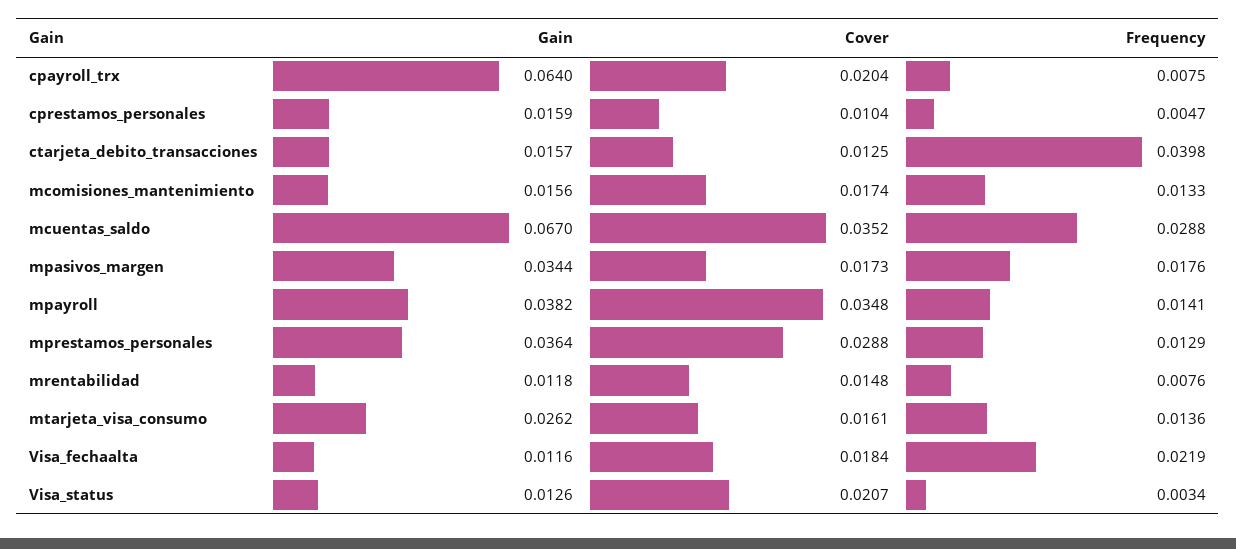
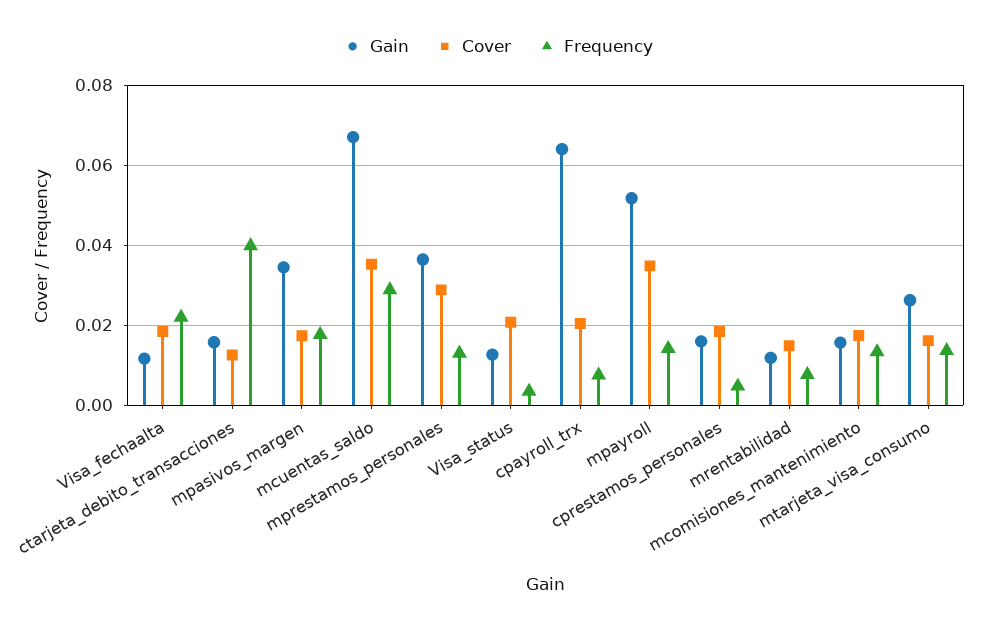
  {
    "Gain": {
      "cpayroll_trx": 0.064,
      "cprestamos_personales": 0.0159,
      "ctarjeta_debito_transacciones": 0.0157,
      "mcomisiones_mantenimiento": 0.0156,
      "mcuentas_saldo": 0.067,
      "mpasivos_margen": 0.0344,
-     "mpayroll": 0.0382,
+     "mpayroll": 0.052,
      "mprestamos_personales": 0.0364,
      "mrentabilidad": 0.0118,
      "mtarjeta_visa_consumo": 0.0262,
      "Visa_fechaalta": 0.0116,
      "Visa_status": 0.0126
    },
    "Cover": {
      "cpayroll_trx": 0.0204,
-     "cprestamos_personales": 0.0104,
+     "cprestamos_personales": 0.018,
      "ctarjeta_debito_transacciones": 0.0125,
      "mcomisiones_mantenimiento": 0.0174,
      "mcuentas_saldo": 0.0352,
      "mpasivos_margen": 0.0173,
      "mpayroll": 0.0348,
      "mprestamos_personales": 0.0288,
      "mrentabilidad": 0.0148,
      "mtarjeta_visa_consumo": 0.0161,
      "Visa_fechaalta": 0.0184,
      "Visa_status": 0.0207
    },
    "Frequency": {
      "cpayroll_trx": 0.0075,
      "cprestamos_personales": 0.0047,
      "ctarjeta_debito_transacciones": 0.0398,
      "mcomisiones_mantenimiento": 0.0133,
      "mcuentas_saldo": 0.0288,
      "mpasivos_margen": 0.0176,
      "mpayroll": 0.0141,
      "mprestamos_personales": 0.0129,
      "mrentabilidad": 0.0076,
      "mtarjeta_visa_consumo": 0.0136,
      "Visa_fechaalta": 0.0219,
      "Visa_status": 0.0034
    }
  }

